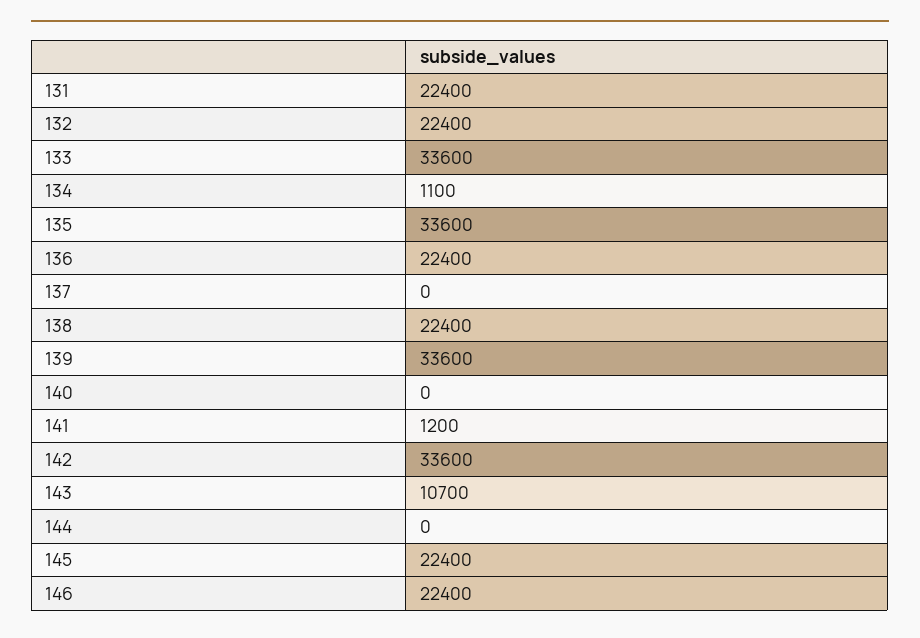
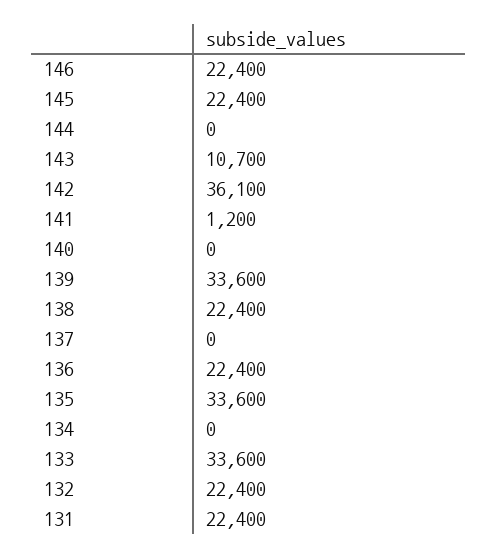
  {
    "131": 22400,
    "132": 22400,
    "133": 33600,
-   "134": 1100,
+   "134": 0,
    "135": 33600,
    "136": 22400,
    "137": 0,
    "138": 22400,
    "139": 33600,
    "140": 0,
    "141": 1200,
-   "142": 33600,
+   "142": 36100,
    "143": 10700,
    "144": 0,
    "145": 22400,
    "146": 22400
  }

